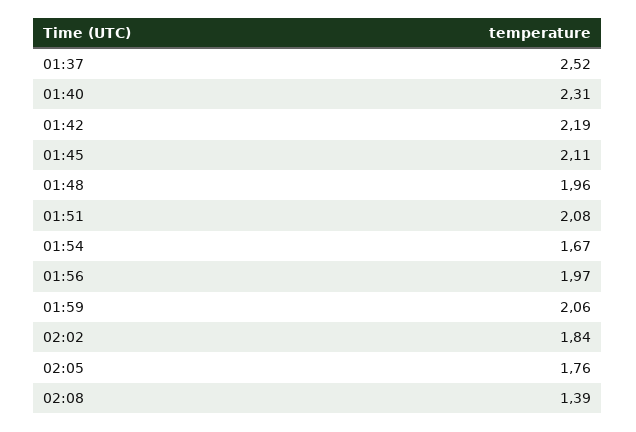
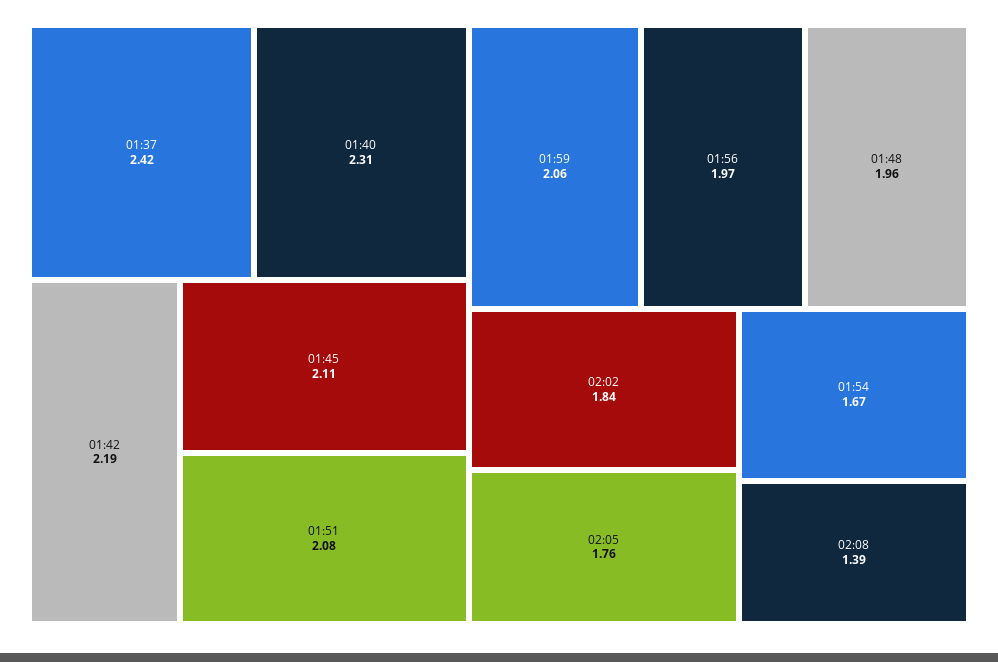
  {
-   "01:37": 2.52,
+   "01:37": 2.42,
    "01:40": 2.31,
    "01:42": 2.19,
    "01:45": 2.11,
    "01:48": 1.96,
    "01:51": 2.08,
    "01:54": 1.67,
    "01:56": 1.97,
    "01:59": 2.06,
    "02:02": 1.84,
    "02:05": 1.76,
    "02:08": 1.39
  }

